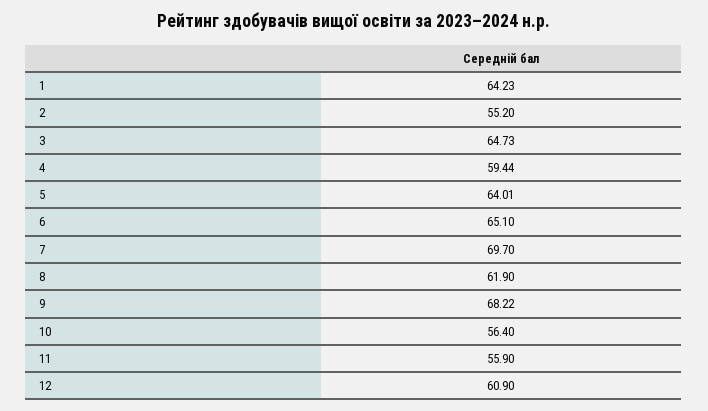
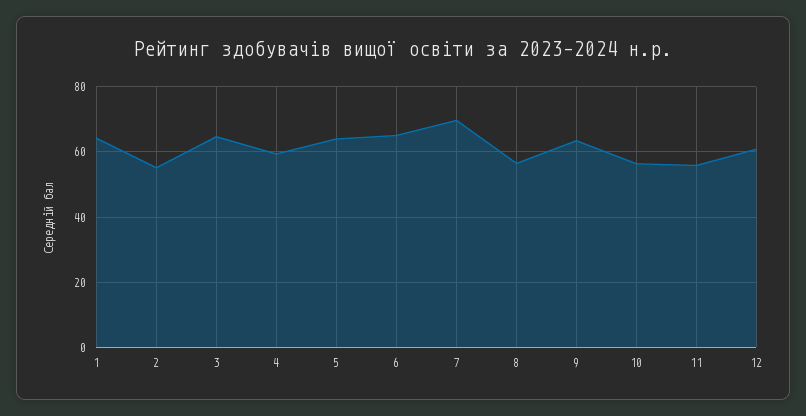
  {
    "1": 64.23,
    "2": 55.2,
    "3": 64.73,
    "4": 59.44,
    "5": 64.01,
    "6": 65.1,
    "7": 69.7,
-   "8": 61.9,
+   "8": 56,
-   "9": 68.22,
+   "9": 64,
    "10": 56.4,
    "11": 55.9,
    "12": 60.9
  }

